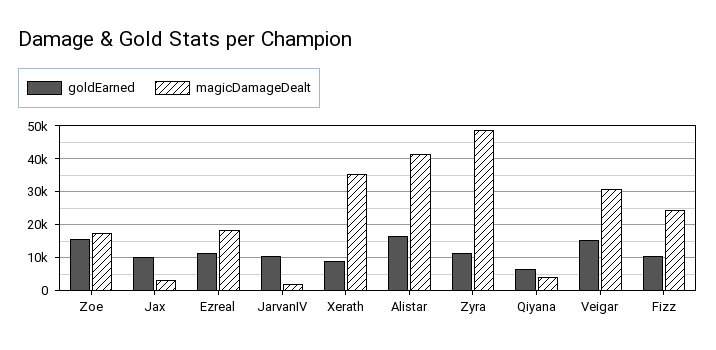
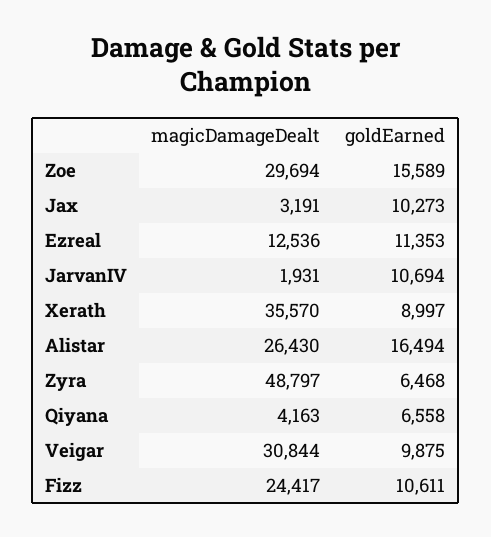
  {
    "goldEarned": {
      "Zoe": 15589,
      "Jax": 10273,
      "Ezreal": 11353,
      "JarvanIV": 10694,
      "Xerath": 8997,
      "Alistar": 16494,
-     "Zyra": 12000,
+     "Zyra": 6468,
      "Qiyana": 6558,
-     "Veigar": 16000,
+     "Veigar": 9875,
      "Fizz": 10611
    },
    "magicDamageDealt": {
-     "Zoe": 18000,
+     "Zoe": 29694,
      "Jax": 3191,
-     "Ezreal": 18000,
+     "Ezreal": 12536,
      "JarvanIV": 1931,
      "Xerath": 35570,
-     "Alistar": 42000,
+     "Alistar": 26430,
      "Zyra": 48797,
      "Qiyana": 4163,
      "Veigar": 30844,
      "Fizz": 24417
    }
  }

